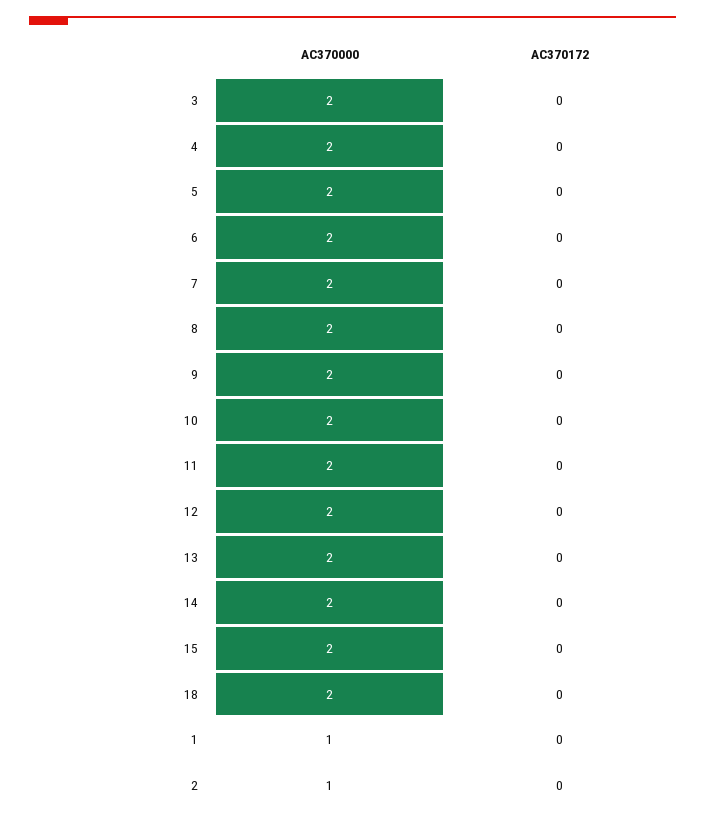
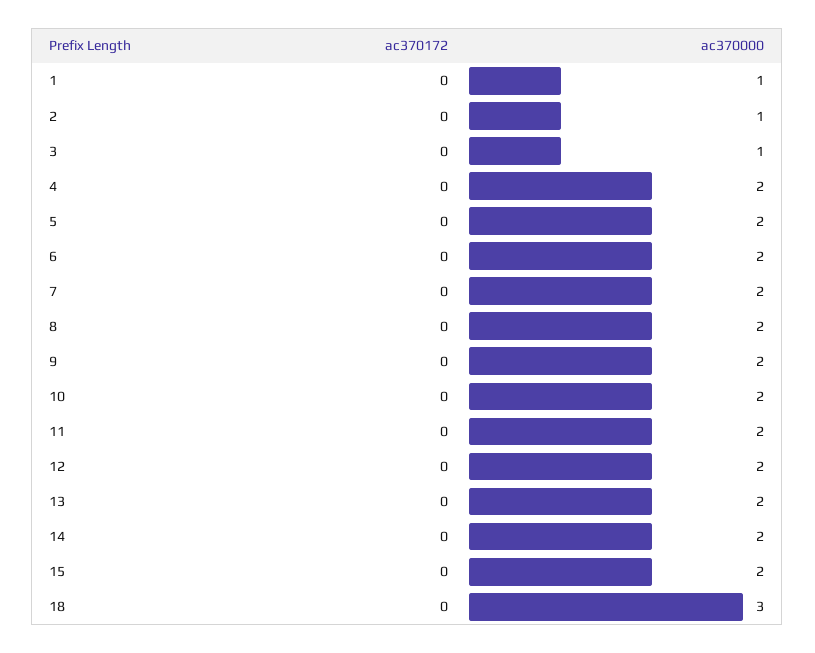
  {
    "AC370000": {
-     "3": 2,
+     "3": 1,
      "4": 2,
      "5": 2,
      "6": 2,
      "7": 2,
      "8": 2,
      "9": 2,
      "10": 2,
      "11": 2,
      "12": 2,
      "13": 2,
      "14": 2,
      "15": 2,
-     "18": 2,
+     "18": 3,
      "1": 1,
      "2": 1
    },
    "AC370172": {
      "3": 0,
      "4": 0,
      "5": 0,
      "6": 0,
      "7": 0,
      "8": 0,
      "9": 0,
      "10": 0,
      "11": 0,
      "12": 0,
      "13": 0,
      "14": 0,
      "15": 0,
      "18": 0,
      "1": 0,
      "2": 0
    }
  }

